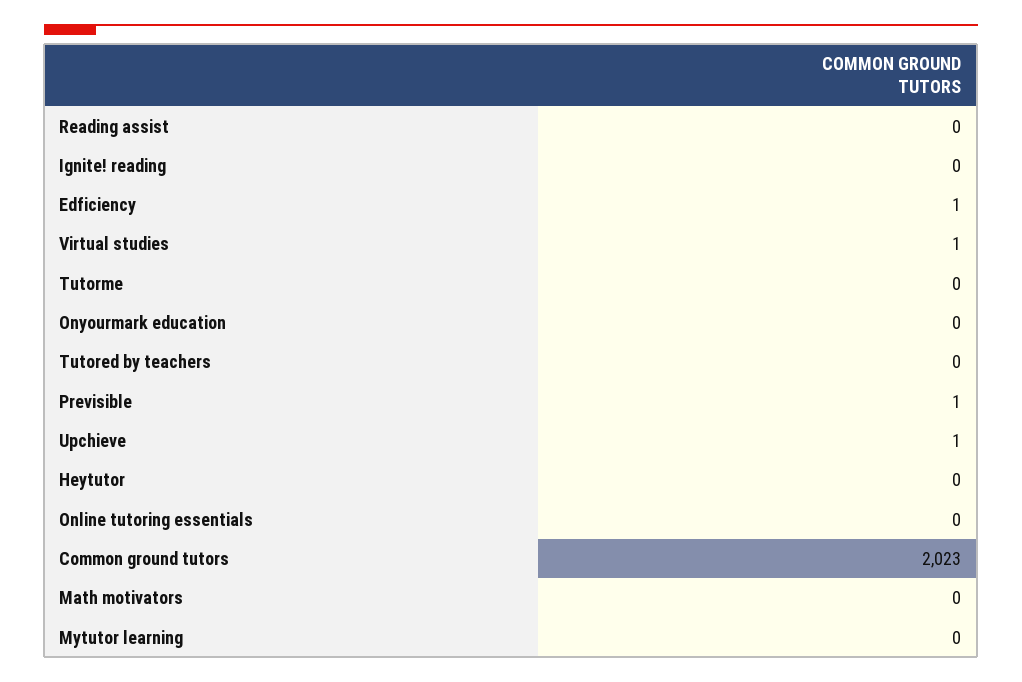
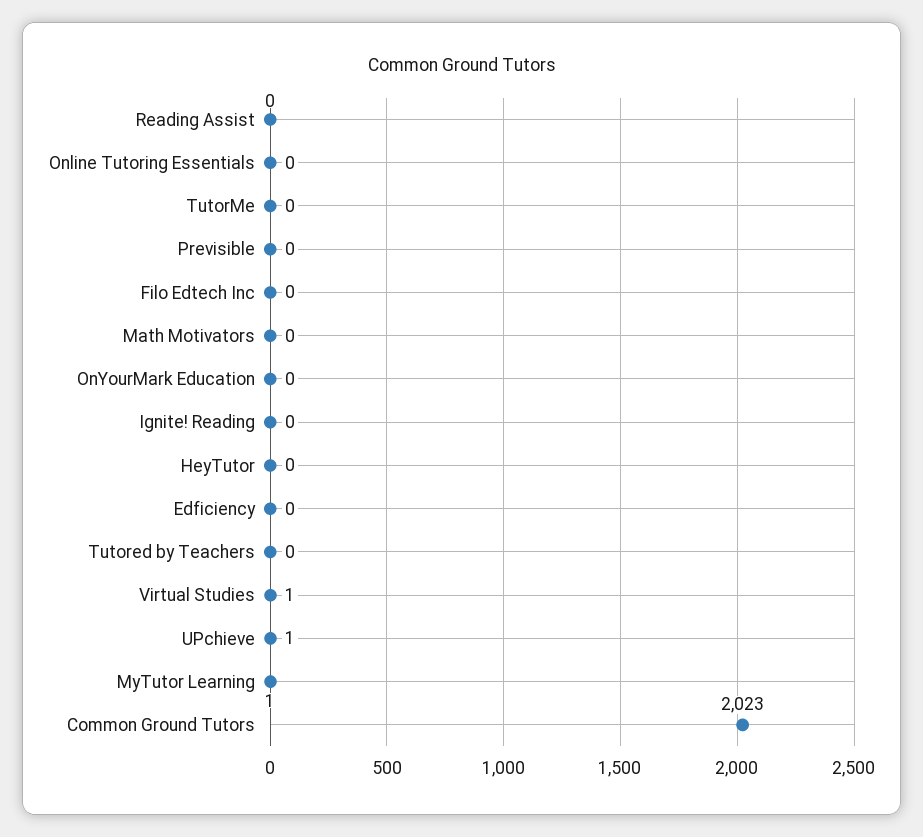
  {
    "Reading assist": 0,
    "Ignite! reading": 0,
-   "Edficiency": 1,
+   "Edficiency": 0,
    "Virtual studies": 1,
    "Tutorme": 0,
    "Onyourmark education": 0,
    "Tutored by teachers": 0,
-   "Previsible": 1,
+   "Previsible": 0,
    "Upchieve": 1,
    "Heytutor": 0,
    "Online tutoring essentials": 0,
    "Common ground tutors": 2023,
    "Math motivators": 0,
-   "Mytutor learning": 0
+   "Mytutor learning": 1,
+   "Filo Edtech Inc": 0
  }

